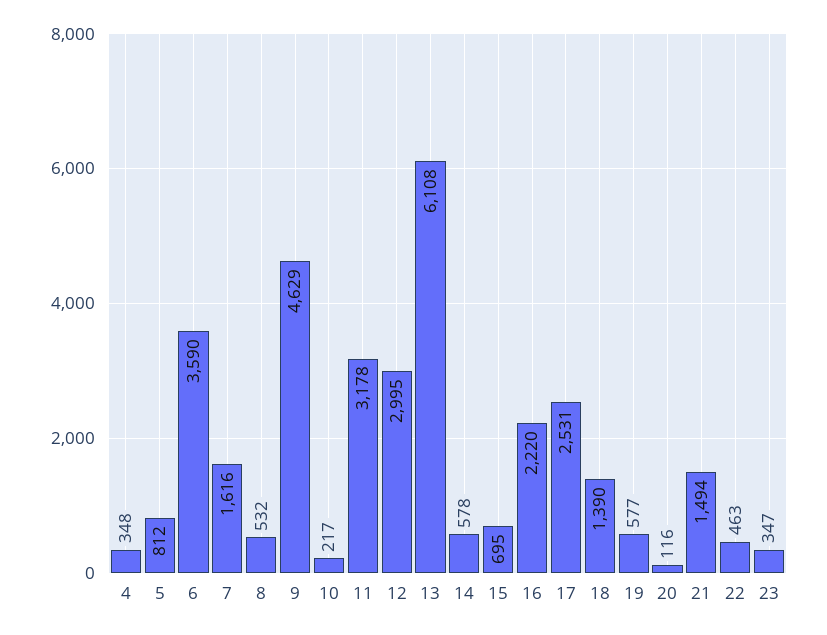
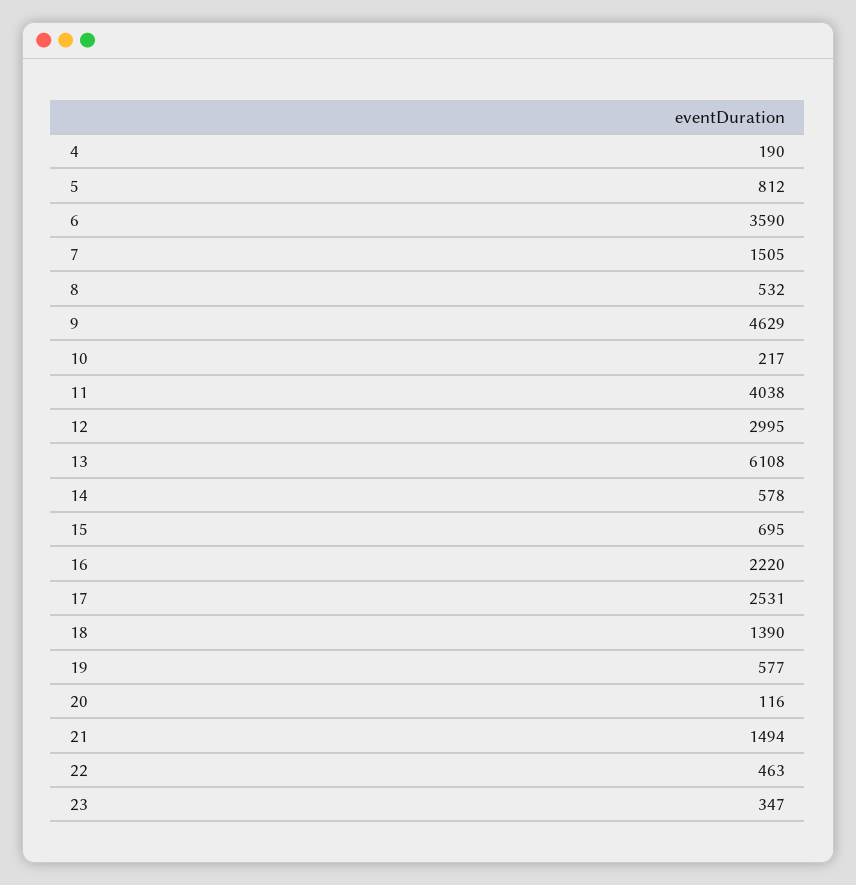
  {
-   "4": 348,
+   "4": 190,
    "5": 812,
    "6": 3590,
-   "7": 1616,
+   "7": 1505,
    "8": 532,
    "9": 4629,
    "10": 217,
-   "11": 3178,
+   "11": 4038,
    "12": 2995,
    "13": 6108,
    "14": 578,
    "15": 695,
    "16": 2220,
    "17": 2531,
    "18": 1390,
    "19": 577,
    "20": 116,
    "21": 1494,
    "22": 463,
    "23": 347
  }

